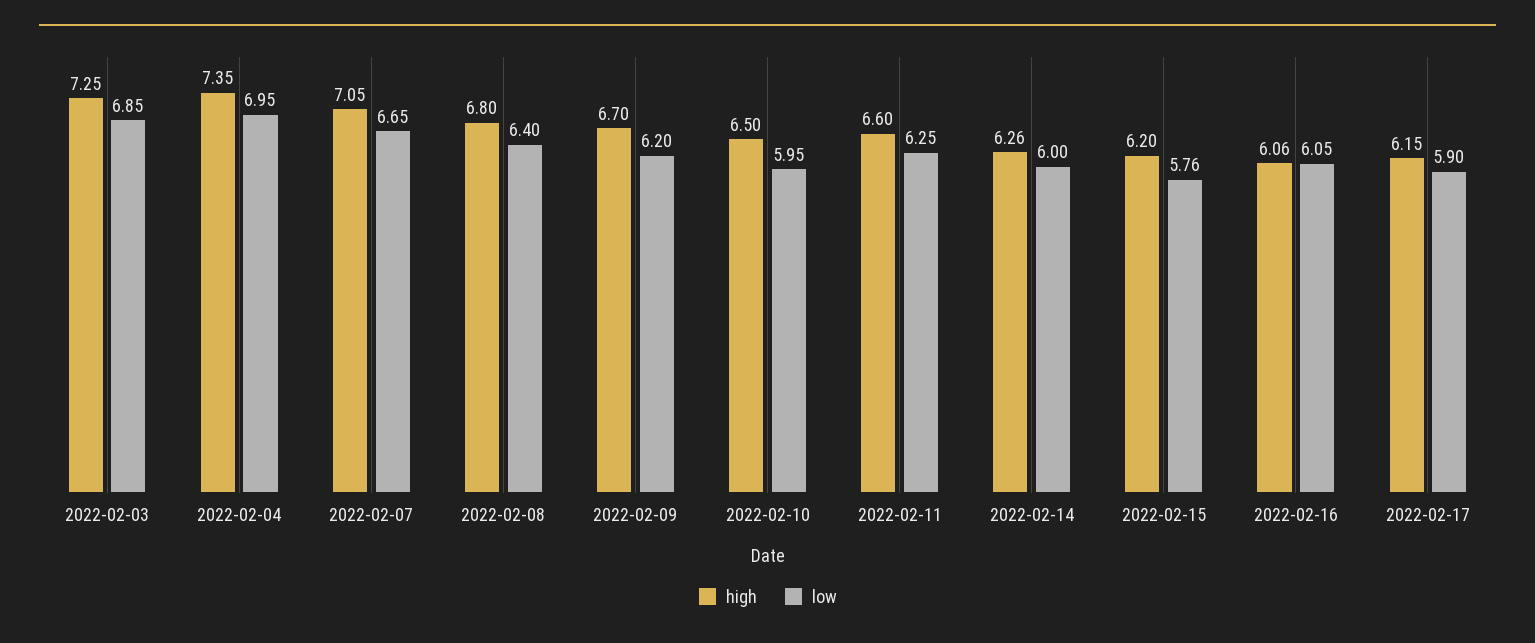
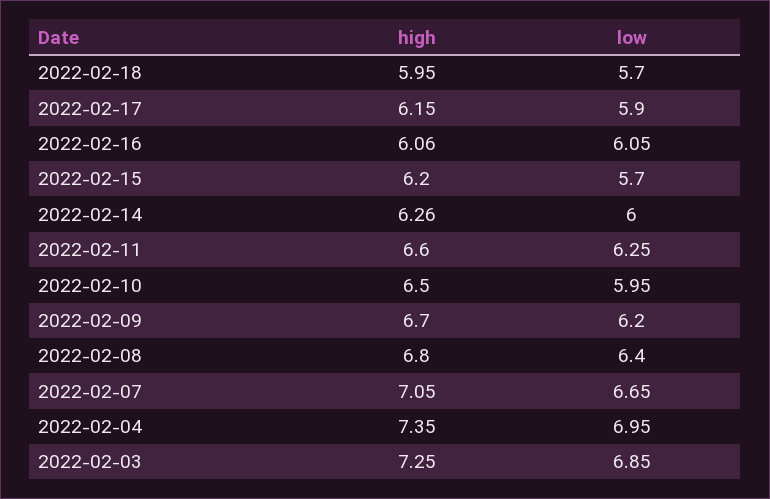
  {
    "high": {
      "2022-02-03": 7.25,
      "2022-02-04": 7.35,
      "2022-02-07": 7.05,
      "2022-02-08": 6.8,
      "2022-02-09": 6.7,
      "2022-02-10": 6.5,
      "2022-02-11": 6.6,
      "2022-02-14": 6.26,
      "2022-02-15": 6.2,
      "2022-02-16": 6.06,
-     "2022-02-17": 6.15
+     "2022-02-17": 6.15,
+     "2022-02-18": 5.95
    },
    "low": {
      "2022-02-03": 6.85,
      "2022-02-04": 6.95,
      "2022-02-07": 6.65,
      "2022-02-08": 6.4,
      "2022-02-09": 6.2,
      "2022-02-10": 5.95,
      "2022-02-11": 6.25,
      "2022-02-14": 6,
-     "2022-02-15": 5.76,
+     "2022-02-15": 5.7,
      "2022-02-16": 6.05,
-     "2022-02-17": 5.9
+     "2022-02-17": 5.9,
+     "2022-02-18": 5.7
    }
  }

